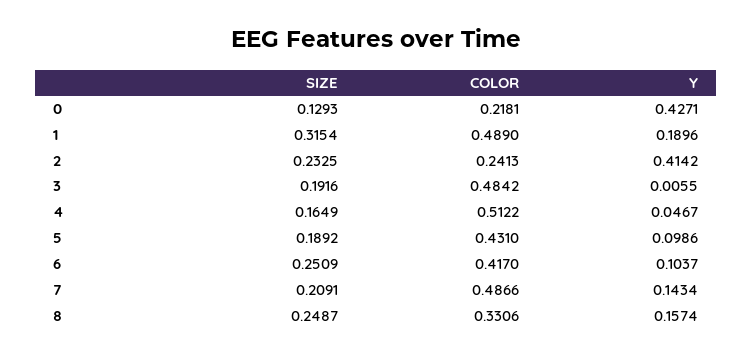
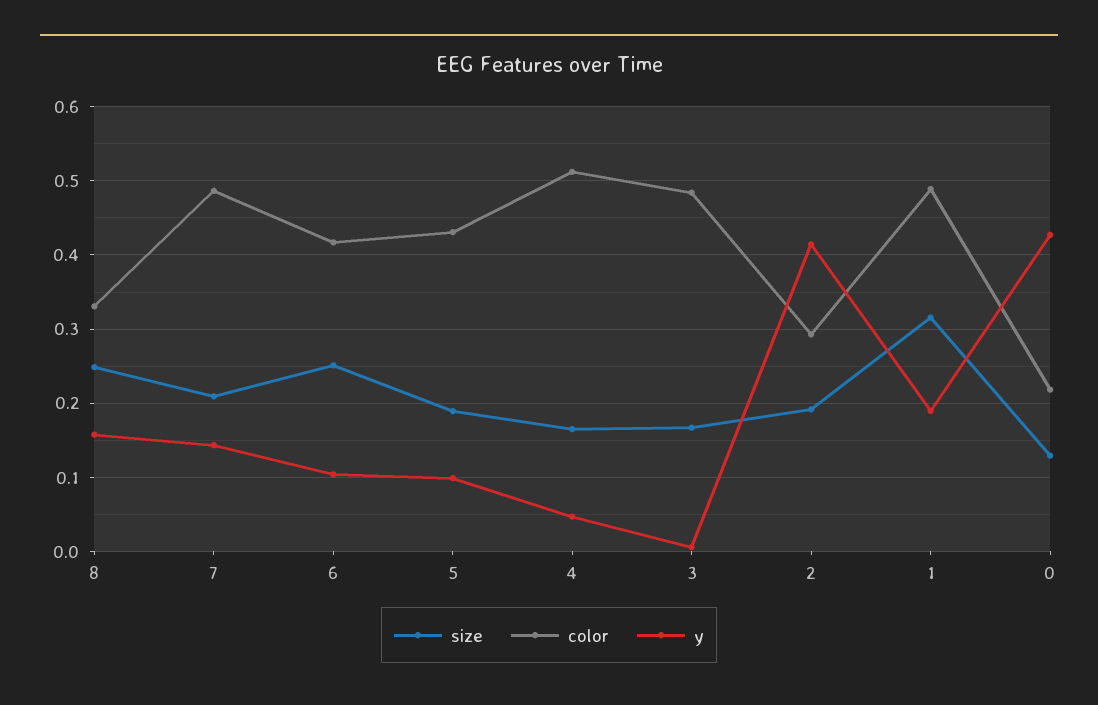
  {
    "SIZE": {
      "0": 0.1293,
      "1": 0.3154,
-     "2": 0.2325,
+     "2": 0.19,
-     "3": 0.1916,
+     "3": 0.17,
      "4": 0.1649,
      "5": 0.1892,
      "6": 0.2509,
      "7": 0.2091,
      "8": 0.2487
    },
    "COLOR": {
      "0": 0.2181,
      "1": 0.489,
-     "2": 0.2413,
+     "2": 0.29,
      "3": 0.4842,
      "4": 0.5122,
      "5": 0.431,
      "6": 0.417,
      "7": 0.4866,
      "8": 0.3306
    },
    "Y": {
      "0": 0.4271,
      "1": 0.1896,
      "2": 0.4142,
      "3": 0.0055,
      "4": 0.0467,
      "5": 0.0986,
      "6": 0.1037,
      "7": 0.1434,
      "8": 0.1574
    }
  }

